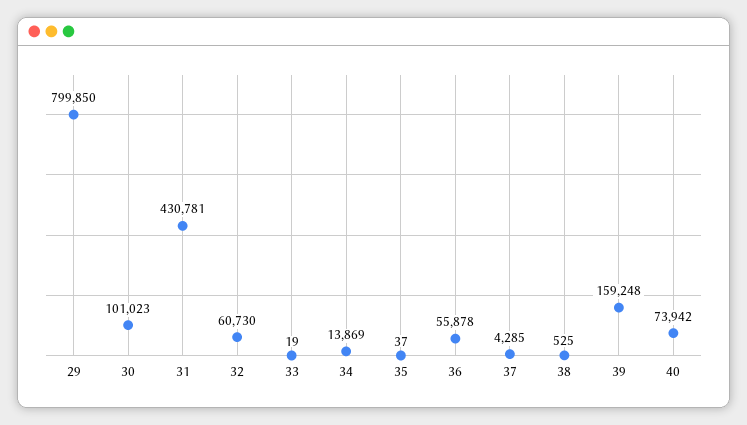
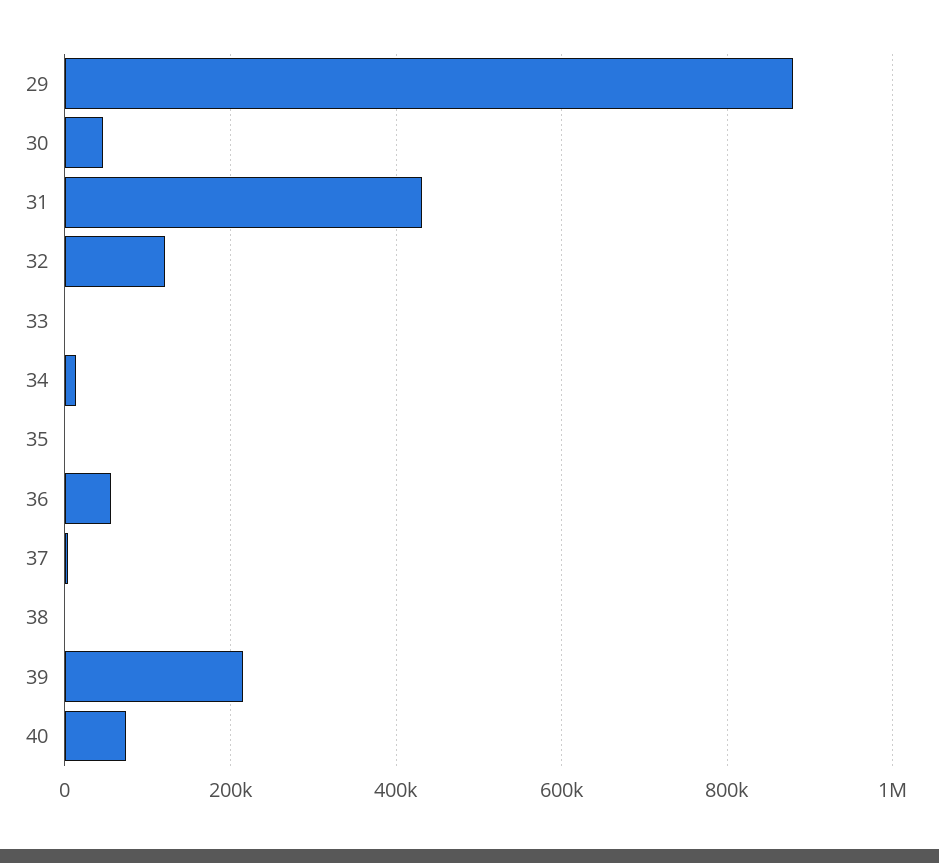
  {
-   "29": 799850,
+   "29": 880000,
-   "30": 101023,
+   "30": 40000,
    "31": 430781,
-   "32": 60730,
+   "32": 120000,
    "33": 19,
    "34": 13869,
    "35": 37,
    "36": 55878,
    "37": 4285,
    "38": 525,
-   "39": 159248,
+   "39": 220000,
    "40": 73942
  }

